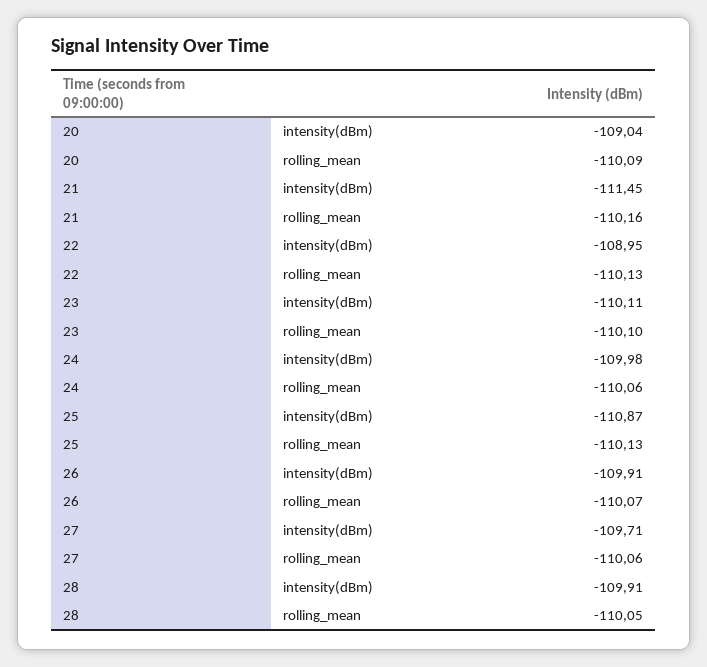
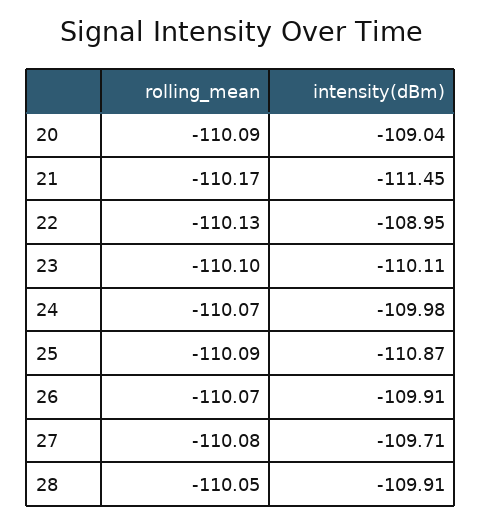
  {
    "20": {
      "intensity(dBm)": -109.04,
      "rolling_mean": -110.09
    },
    "21": {
      "intensity(dBm)": -111.45,
-     "rolling_mean": -110.16
+     "rolling_mean": -110.17
    },
    "22": {
      "intensity(dBm)": -108.95,
      "rolling_mean": -110.13
    },
    "23": {
      "intensity(dBm)": -110.11,
      "rolling_mean": -110.1
    },
    "24": {
      "intensity(dBm)": -109.98,
-     "rolling_mean": -110.06
+     "rolling_mean": -110.07
    },
    "25": {
      "intensity(dBm)": -110.87,
-     "rolling_mean": -110.13
+     "rolling_mean": -110.09
    },
    "26": {
      "intensity(dBm)": -109.91,
      "rolling_mean": -110.07
    },
    "27": {
      "intensity(dBm)": -109.71,
-     "rolling_mean": -110.06
+     "rolling_mean": -110.08
    },
    "28": {
      "intensity(dBm)": -109.91,
      "rolling_mean": -110.05
    }
  }

